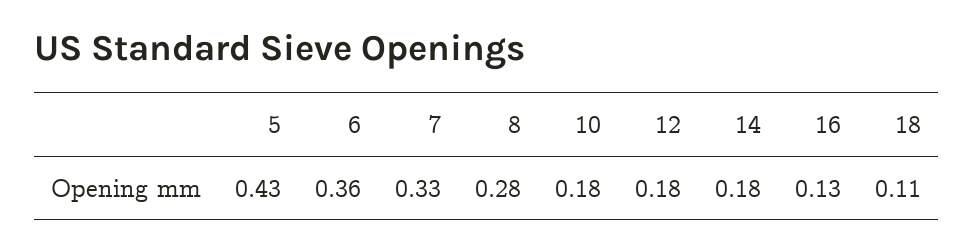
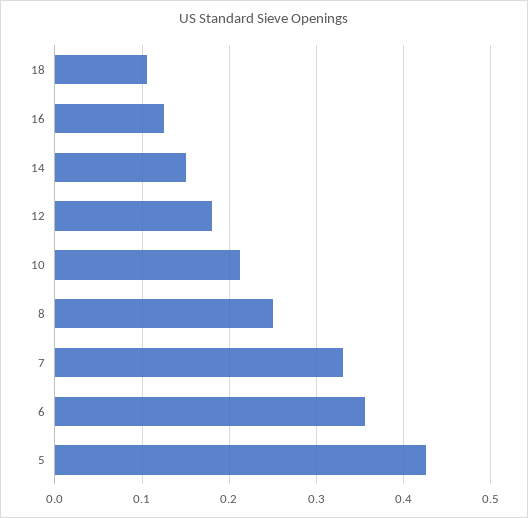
  {
    "5": 0.43,
    "6": 0.36,
    "7": 0.33,
-   "8": 0.28,
+   "8": 0.25,
-   "10": 0.18,
+   "10": 0.21,
    "12": 0.18,
-   "14": 0.18,
+   "14": 0.15,
    "16": 0.13,
    "18": 0.11
  }

